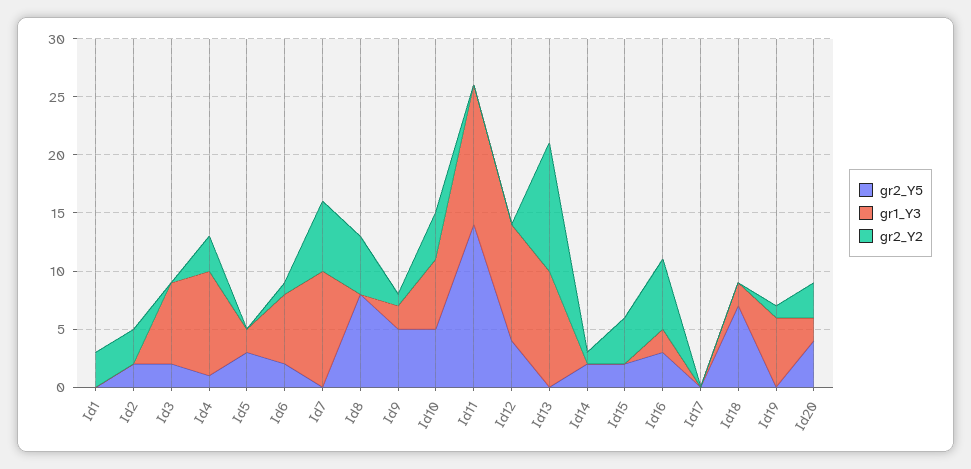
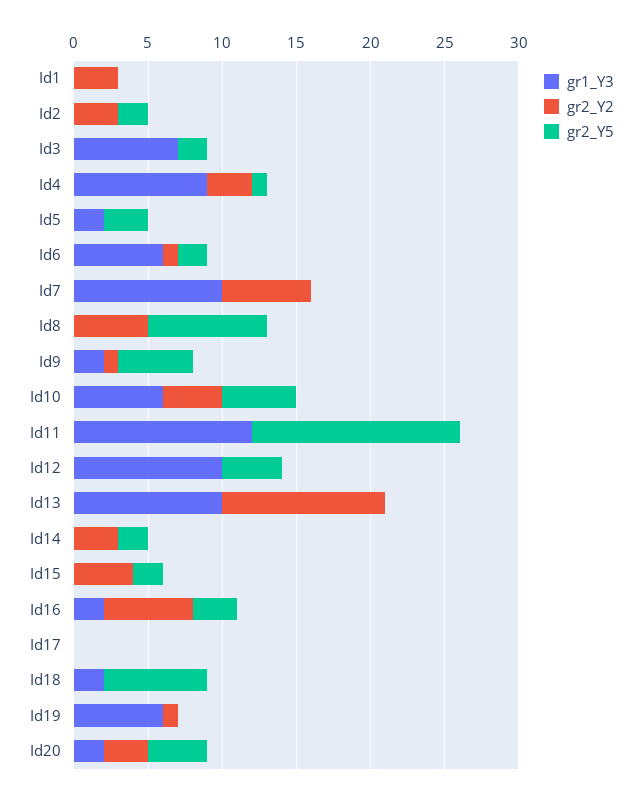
  {
    "gr2_Y5": {
      "Id1": 0,
      "Id2": 2,
      "Id3": 2,
      "Id4": 1,
      "Id5": 3,
      "Id6": 2,
      "Id7": 0,
      "Id8": 8,
      "Id9": 5,
      "Id10": 5,
      "Id11": 14,
      "Id12": 4,
      "Id13": 0,
      "Id14": 2,
      "Id15": 2,
      "Id16": 3,
      "Id17": 0,
      "Id18": 7,
      "Id19": 0,
      "Id20": 4
    },
    "gr1_Y3": {
      "Id1": 0,
      "Id2": 0,
      "Id3": 7,
      "Id4": 9,
      "Id5": 2,
      "Id6": 6,
      "Id7": 10,
      "Id8": 0,
      "Id9": 2,
      "Id10": 6,
      "Id11": 12,
      "Id12": 10,
      "Id13": 10,
      "Id14": 0,
      "Id15": 0,
      "Id16": 2,
      "Id17": 0,
      "Id18": 2,
      "Id19": 6,
      "Id20": 2
    },
    "gr2_Y2": {
      "Id1": 3,
      "Id2": 3,
      "Id3": 0,
      "Id4": 3,
      "Id5": 0,
      "Id6": 1,
      "Id7": 6,
      "Id8": 5,
      "Id9": 1,
      "Id10": 4,
      "Id11": 0,
      "Id12": 0,
      "Id13": 11,
-     "Id14": 1,
+     "Id14": 3,
      "Id15": 4,
      "Id16": 6,
      "Id17": 0,
      "Id18": 0,
      "Id19": 1,
      "Id20": 3
    }
  }

